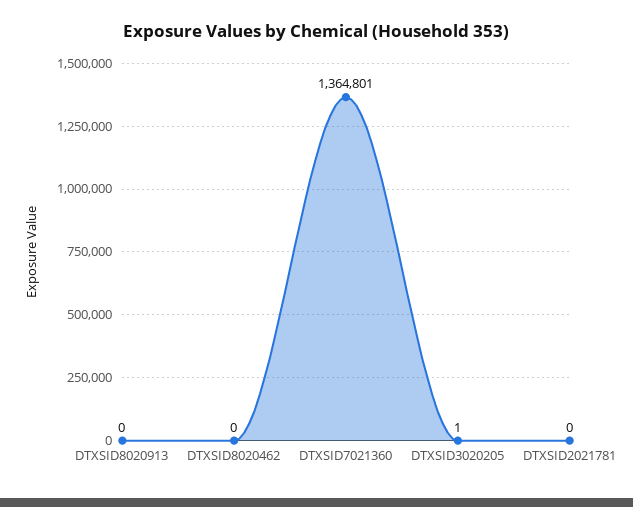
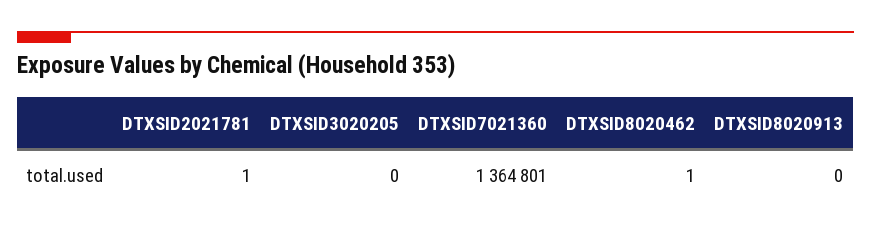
  {
    "DTXSID8020913": 0,
-   "DTXSID8020462": 0,
+   "DTXSID8020462": 1,
    "DTXSID7021360": 1364801,
-   "DTXSID3020205": 1,
+   "DTXSID3020205": 0,
-   "DTXSID2021781": 0
+   "DTXSID2021781": 1
  }

